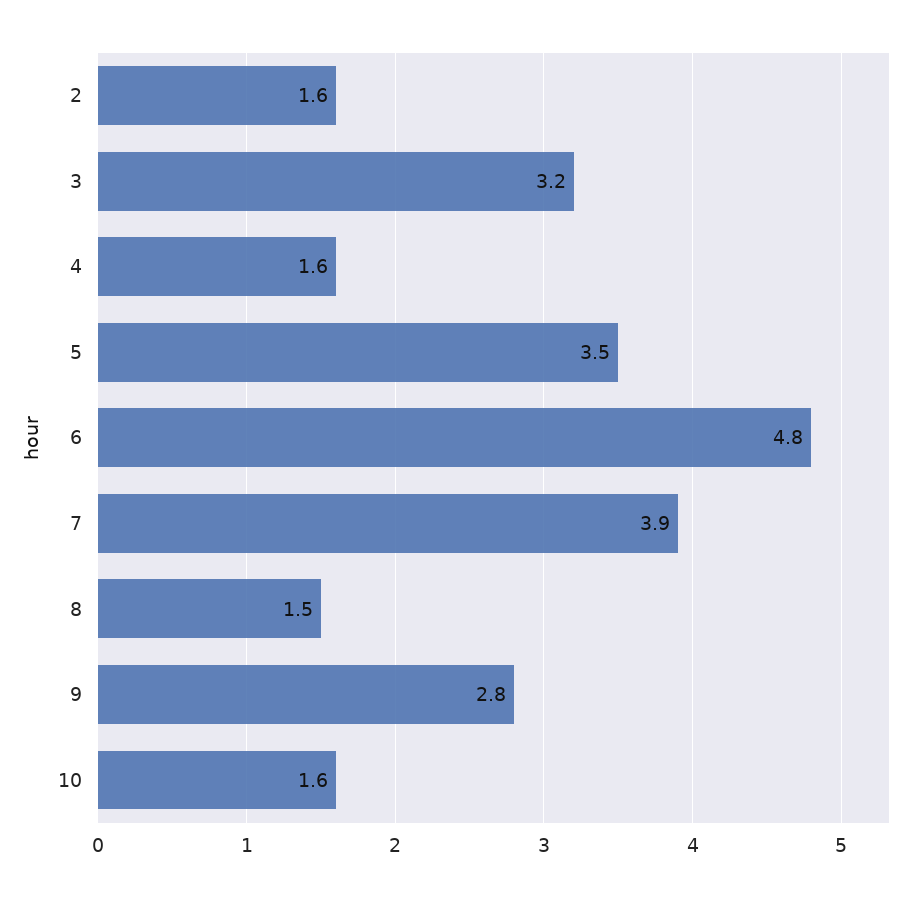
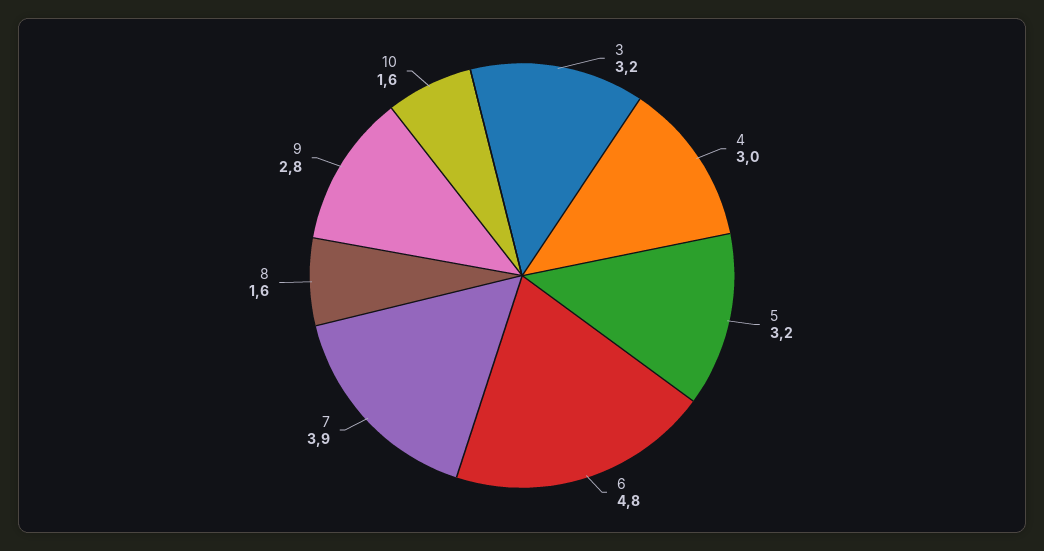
  {
-   "2": 1.6,
    "3": 3.2,
-   "4": 1.6,
+   "4": 3,
-   "5": 3.5,
+   "5": 3.2,
    "6": 4.8,
    "7": 3.9,
-   "8": 1.5,
+   "8": 1.6,
    "9": 2.8,
    "10": 1.6
  }

